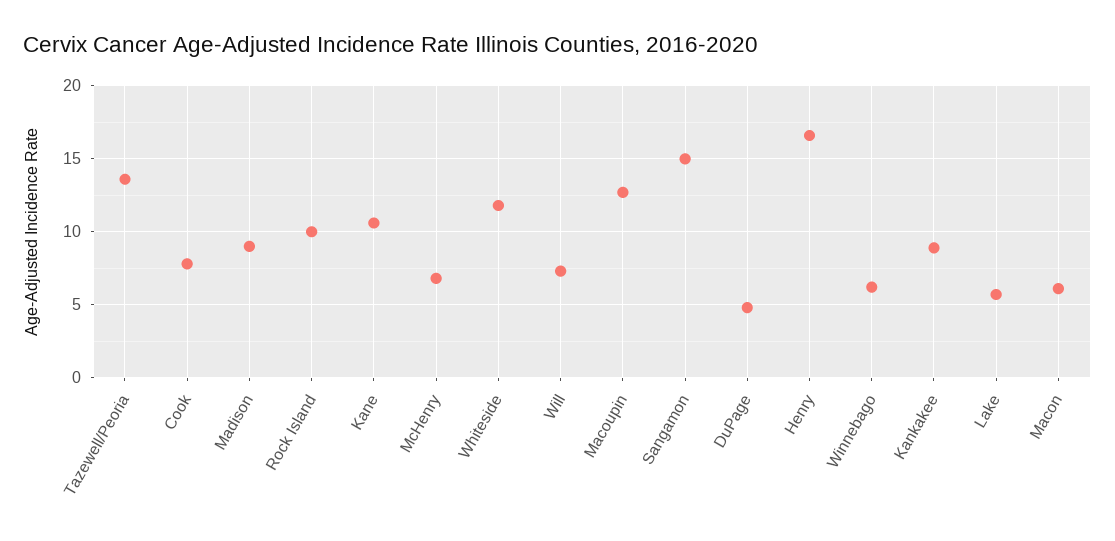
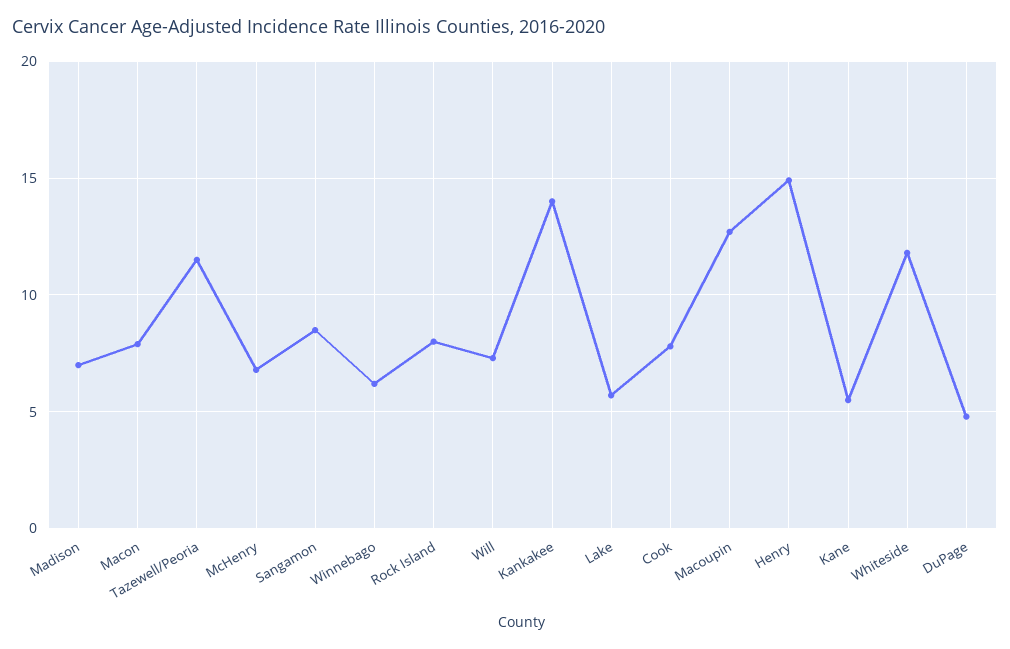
  {
-   "Tazewell/Peoria": 13.5,
+   "Tazewell/Peoria": 11.5,
    "Cook": 8,
-   "Madison": 9,
+   "Madison": 7,
-   "Rock Island": 10,
+   "Rock Island": 8,
-   "Kane": 10.5,
+   "Kane": 5.5,
    "McHenry": 7,
    "Whiteside": 12,
    "Will": 7.5,
    "Macoupin": 12.5,
-   "Sangamon": 15,
+   "Sangamon": 8.5,
    "DuPage": 5,
-   "Henry": 16.5,
+   "Henry": 15,
    "Winnebago": 6,
-   "Kankakee": 9,
+   "Kankakee": 14,
    "Lake": 5.5,
-   "Macon": 6
+   "Macon": 8
  }

